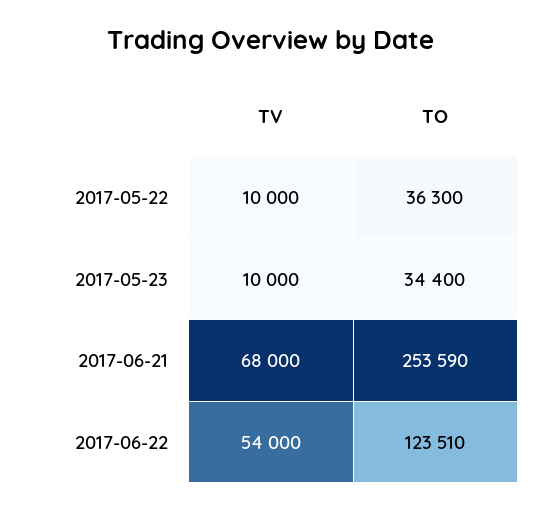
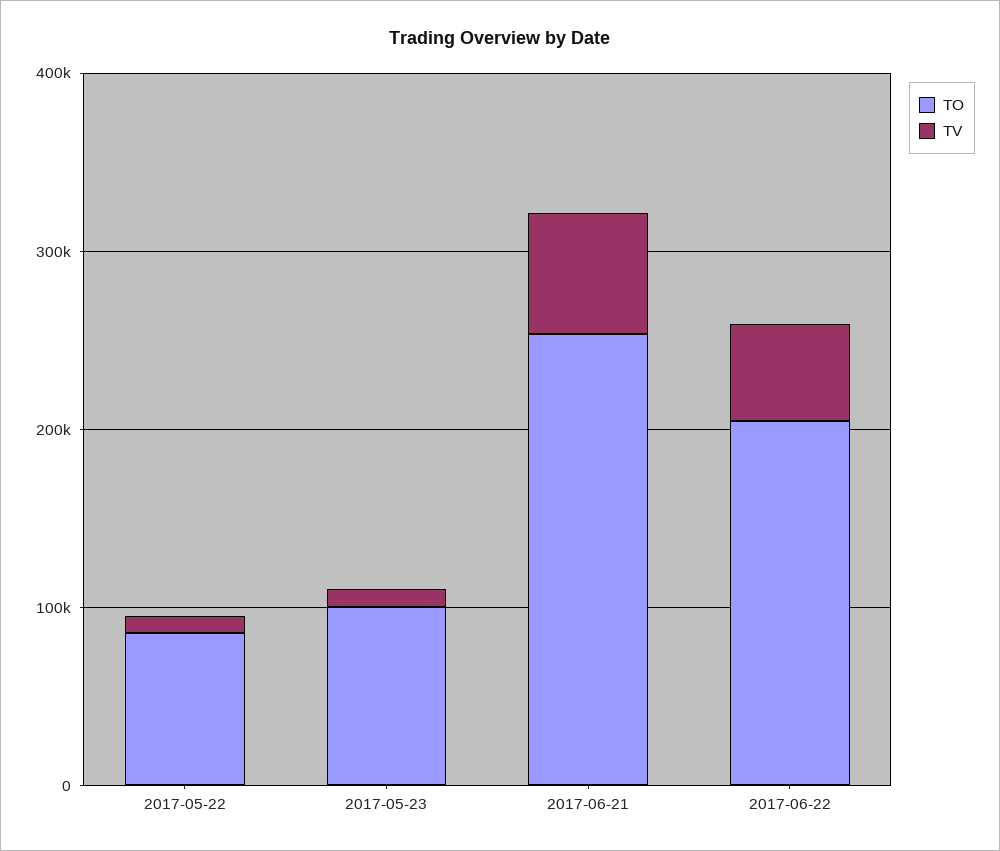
  {
    "TV": {
      "2017-05-22": 10000,
      "2017-05-23": 10000,
      "2017-06-21": 68000,
      "2017-06-22": 54000
    },
    "TO": {
-     "2017-05-22": 36300,
+     "2017-05-22": 80000,
-     "2017-05-23": 34400,
+     "2017-05-23": 100000,
      "2017-06-21": 253590,
-     "2017-06-22": 123510
+     "2017-06-22": 200000
    }
  }

